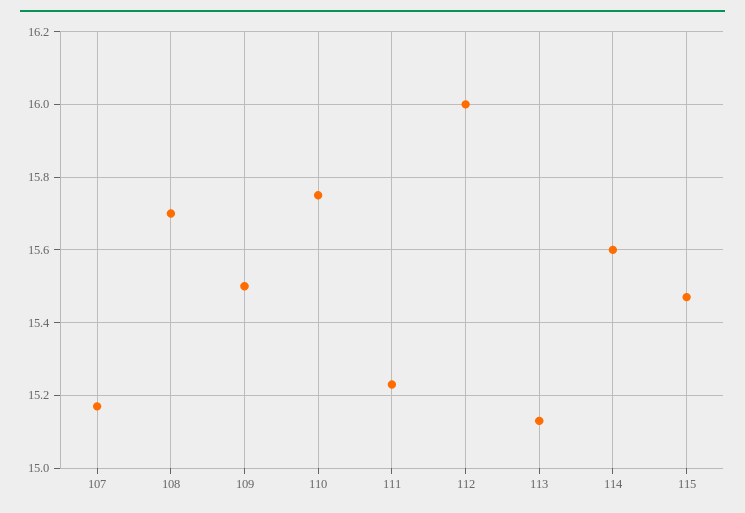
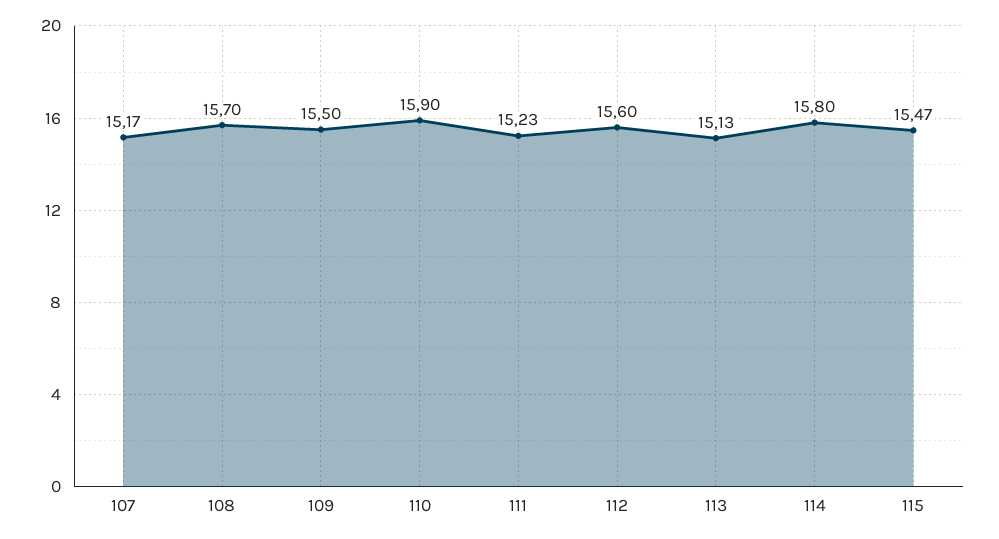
  {
    "107": 15.17,
    "108": 15.7,
    "109": 15.5,
-   "110": 15.75,
+   "110": 15.9,
    "111": 15.23,
-   "112": 16,
+   "112": 15.6,
    "113": 15.13,
-   "114": 15.6,
+   "114": 15.8,
    "115": 15.47
  }

